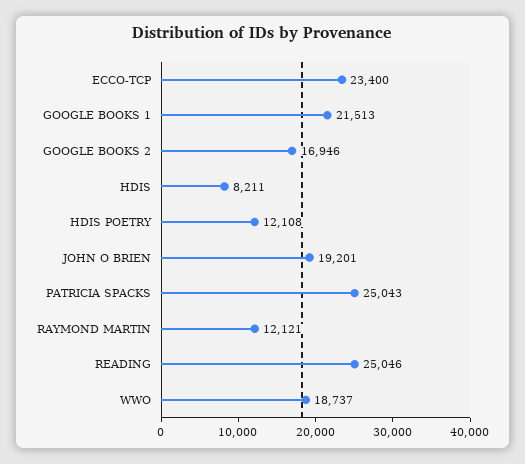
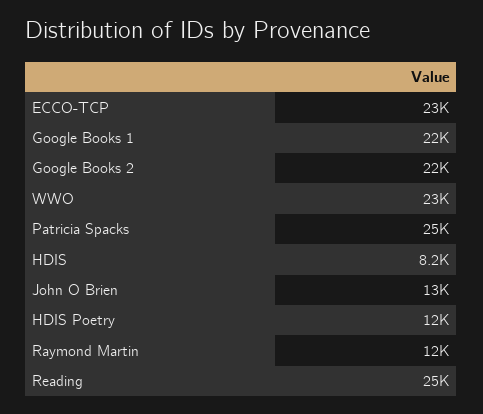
  {
    "ECCO-TCP": 23400,
    "GOOGLE BOOKS 1": 21513,
-   "GOOGLE BOOKS 2": 16946,
+   "GOOGLE BOOKS 2": 22000,
    "HDIS": 8211,
    "HDIS POETRY": 12108,
-   "JOHN O BRIEN": 19201,
+   "JOHN O BRIEN": 13000,
    "PATRICIA SPACKS": 25043,
    "RAYMOND MARTIN": 12121,
    "READING": 25046,
-   "WWO": 18737
+   "WWO": 23000
  }

